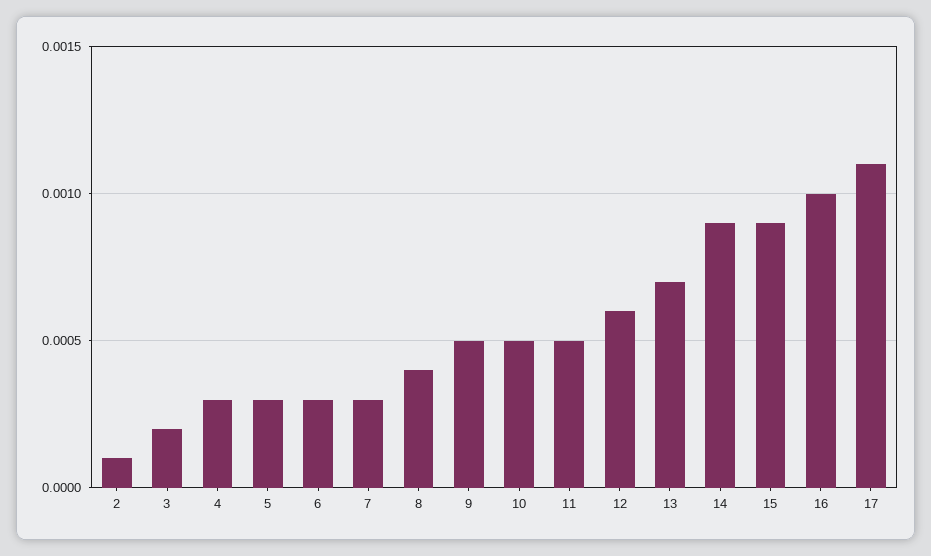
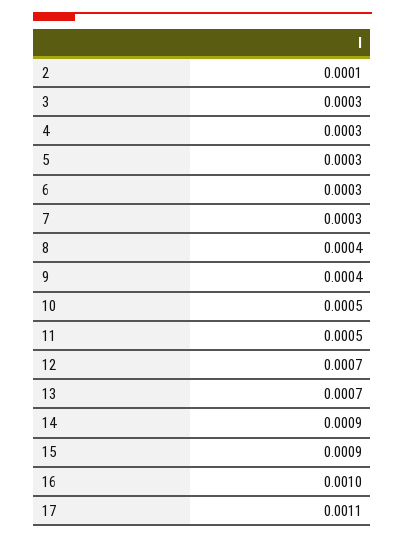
  {
    "2": 0.0001,
-   "3": 0.0002,
+   "3": 0.0003,
    "4": 0.0003,
    "5": 0.0003,
    "6": 0.0003,
    "7": 0.0003,
    "8": 0.0004,
-   "9": 0.0005,
+   "9": 0.0004,
    "10": 0.0005,
    "11": 0.0005,
-   "12": 0.0006,
+   "12": 0.0007,
    "13": 0.0007,
    "14": 0.0009,
    "15": 0.0009,
    "16": 0.001,
    "17": 0.0011
  }

